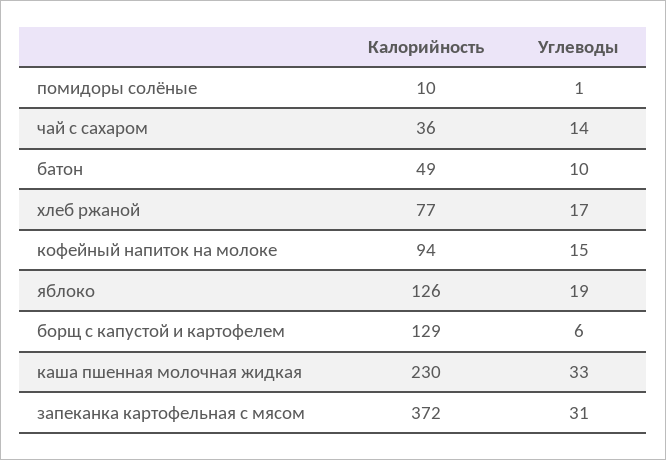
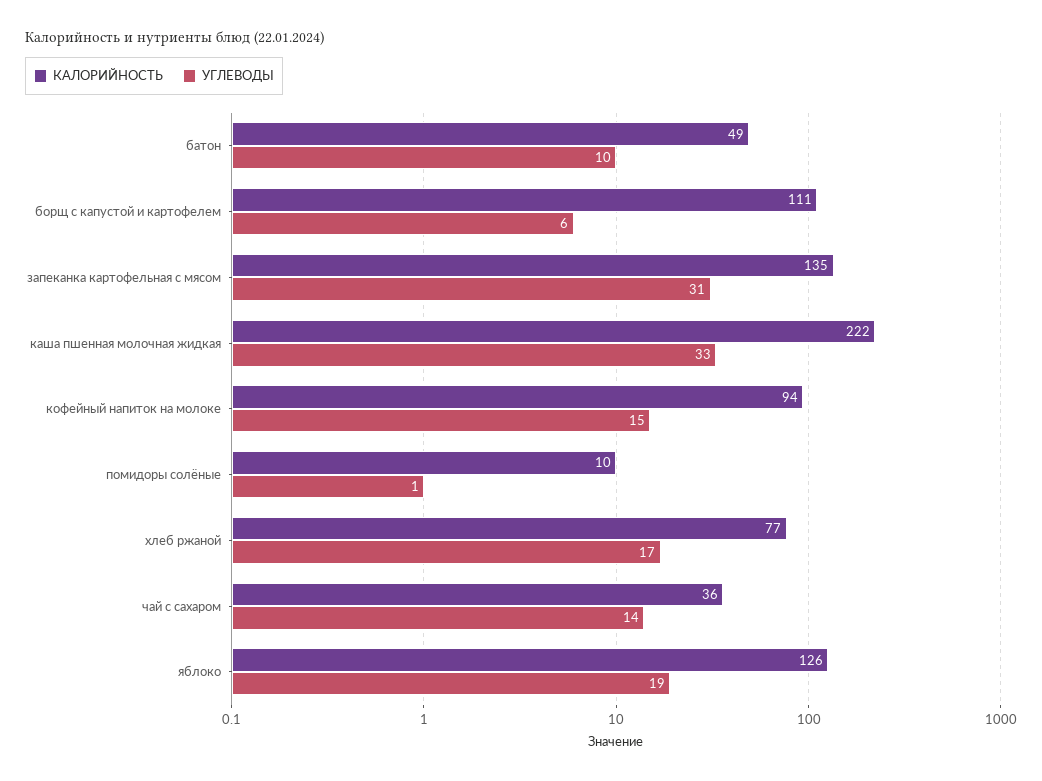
  {
    "Калорийность": {
      "помидоры солёные": 10,
      "чай с сахаром": 36,
      "батон": 49,
      "хлеб ржаной": 77,
      "кофейный напиток на молоке": 94,
      "яблоко": 126,
-     "борщ с капустой и картофелем": 129,
+     "борщ с капустой и картофелем": 111,
-     "каша пшенная молочная жидкая": 230,
+     "каша пшенная молочная жидкая": 222,
-     "запеканка картофельная с мясом": 372
+     "запеканка картофельная с мясом": 135
    },
    "Углеводы": {
      "помидоры солёные": 1,
      "чай с сахаром": 14,
      "батон": 10,
      "хлеб ржаной": 17,
      "кофейный напиток на молоке": 15,
      "яблоко": 19,
      "борщ с капустой и картофелем": 6,
      "каша пшенная молочная жидкая": 33,
      "запеканка картофельная с мясом": 31
    }
  }

